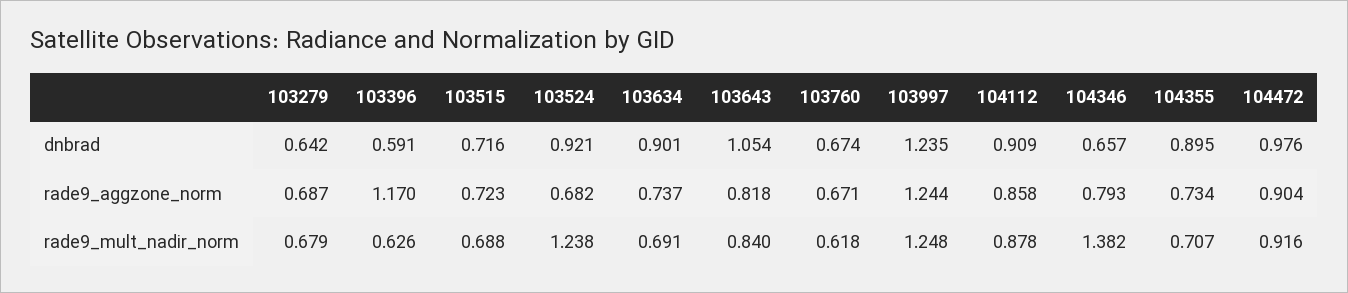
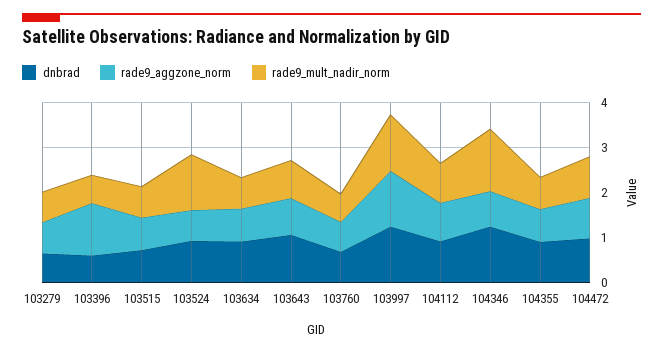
  {
    "dnbrad": {
      "103279": 0.642,
      "103396": 0.591,
      "103515": 0.716,
      "103524": 0.921,
      "103634": 0.901,
      "103643": 1.054,
      "103760": 0.674,
      "103997": 1.235,
      "104112": 0.909,
-     "104346": 0.657,
+     "104346": 1.2,
      "104355": 0.895,
      "104472": 0.976
    },
    "rade9_aggzone_norm": {
      "103279": 0.687,
      "103396": 1.17,
      "103515": 0.723,
      "103524": 0.682,
      "103634": 0.737,
      "103643": 0.818,
      "103760": 0.671,
      "103997": 1.244,
      "104112": 0.858,
      "104346": 0.793,
      "104355": 0.734,
      "104472": 0.904
    },
    "rade9_mult_nadir_norm": {
      "103279": 0.679,
      "103396": 0.626,
      "103515": 0.688,
      "103524": 1.238,
      "103634": 0.691,
      "103643": 0.84,
      "103760": 0.618,
      "103997": 1.248,
      "104112": 0.878,
      "104346": 1.382,
      "104355": 0.707,
      "104472": 0.916
    }
  }

